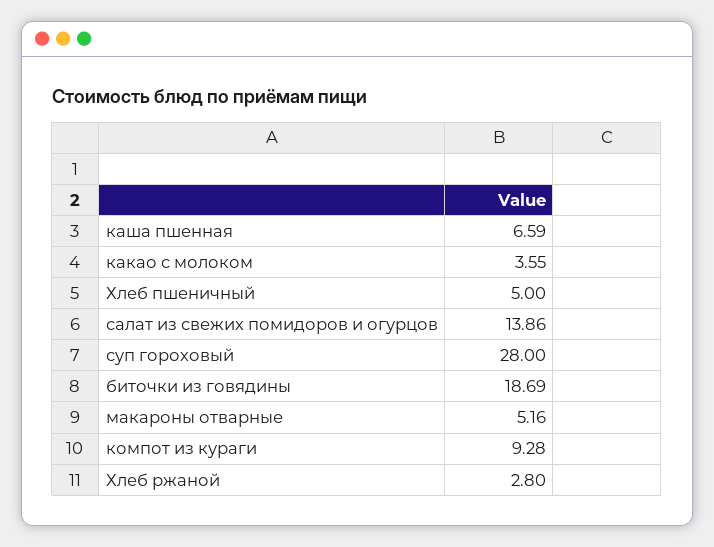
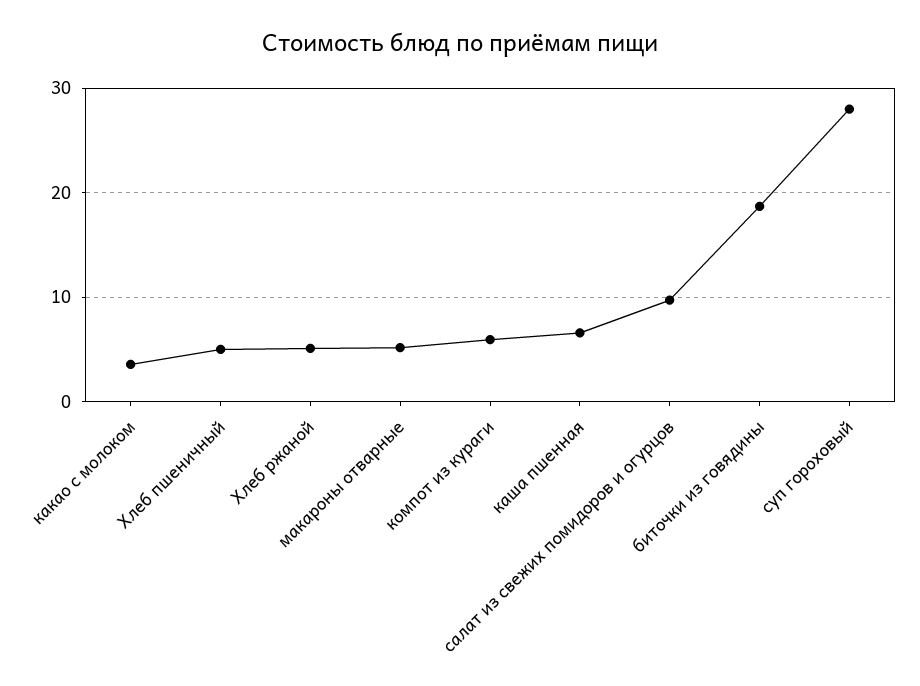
  {
    "каша пшенная": 6.59,
    "какао с молоком": 3.55,
    "Хлеб пшеничный": 5,
-   "салат из свежих помидоров и огурцов": 13.86,
+   "салат из свежих помидоров и огурцов": 10,
    "суп гороховый": 28,
    "биточки из говядины": 18.69,
    "макароны отварные": 5.16,
-   "компот из кураги": 9.28,
+   "компот из кураги": 6,
-   "Хлеб ржаной": 2.8
+   "Хлеб ржаной": 5
  }

